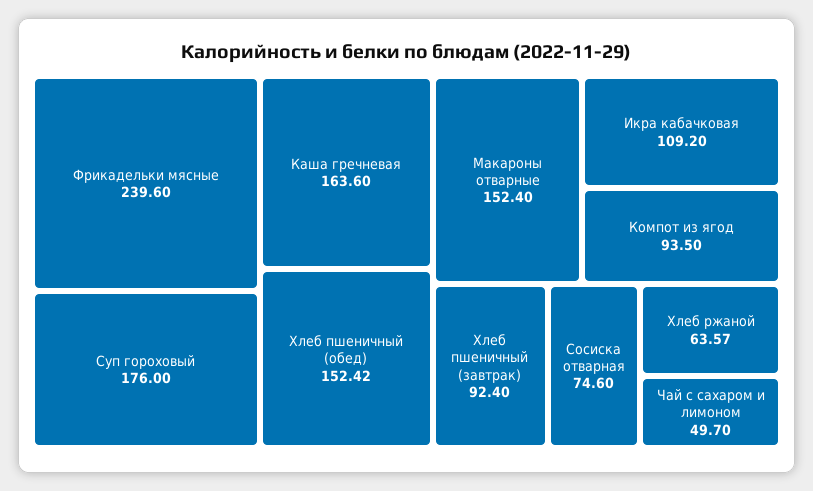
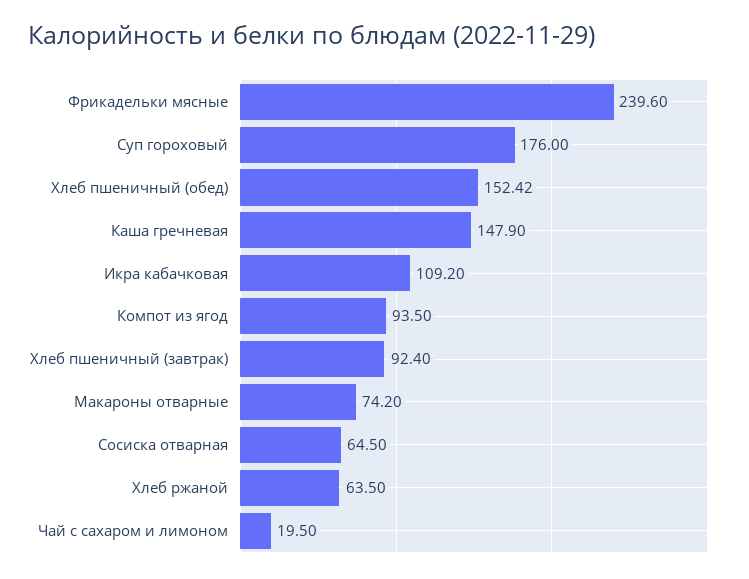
  {
    "Фрикадельки мясные": 239.6,
    "Суп гороховый": 176,
-   "Каша гречневая": 163.6,
+   "Каша гречневая": 147.9,
    "Хлеб пшеничный (обед)": 152.42,
-   "Макароны отварные": 152.4,
+   "Макароны отварные": 74.2,
    "Икра кабачковая": 109.2,
    "Компот из ягод": 93.5,
    "Хлеб пшеничный (завтрак)": 92.4,
-   "Сосиска отварная": 74.6,
+   "Сосиска отварная": 64.5,
-   "Хлеб ржаной": 63.57,
+   "Хлеб ржаной": 63.5,
-   "Чай с сахаром и лимоном": 49.7
+   "Чай с сахаром и лимоном": 19.5
  }

